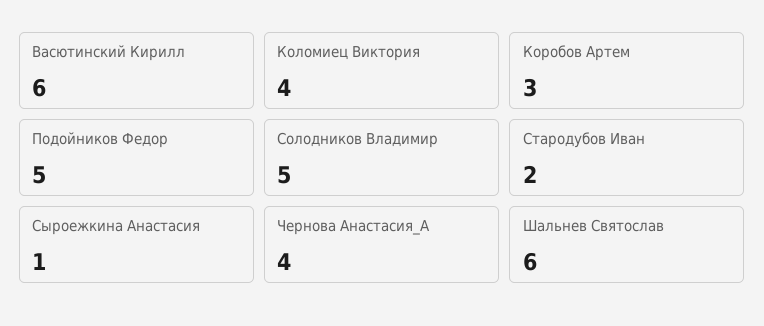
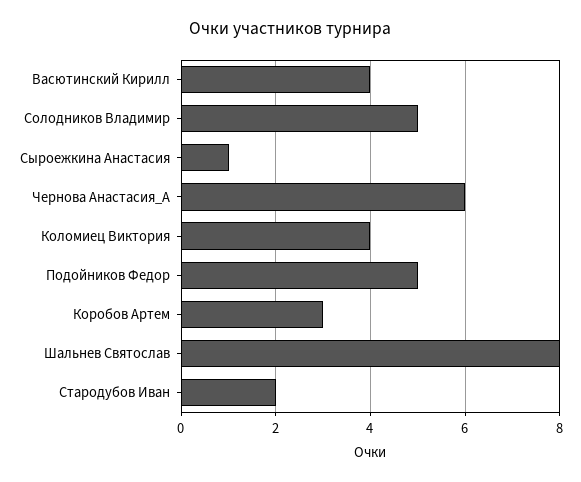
  {
-   "Васютинский Кирилл": 6,
+   "Васютинский Кирилл": 4,
    "Коломиец Виктория": 4,
    "Коробов Артем": 3,
    "Подойников Федор": 5,
    "Солодников Владимир": 5,
    "Стародубов Иван": 2,
    "Сыроежкина Анастасия": 1,
-   "Чернова Анастасия_А": 4,
+   "Чернова Анастасия_А": 6,
-   "Шальнев Святослав": 6
+   "Шальнев Святослав": 8
  }

